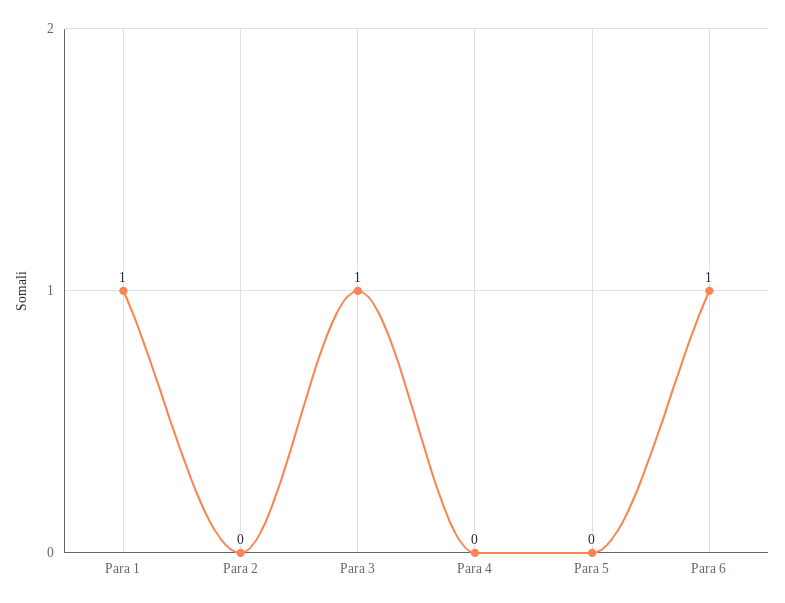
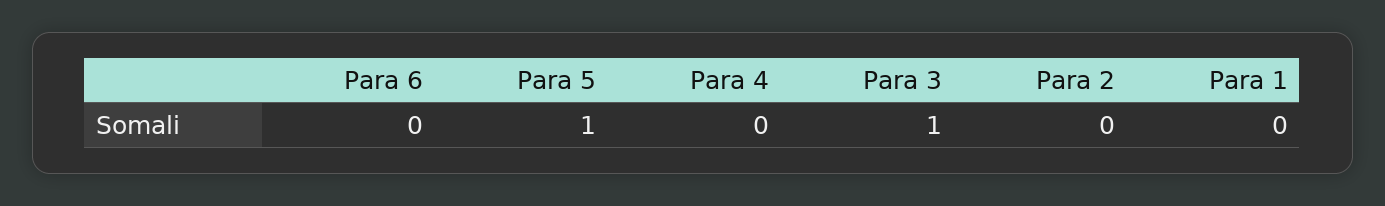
  {
-   "Para 1": 1,
+   "Para 1": 0,
    "Para 2": 0,
    "Para 3": 1,
    "Para 4": 0,
-   "Para 5": 0,
+   "Para 5": 1,
-   "Para 6": 1
+   "Para 6": 0
  }

